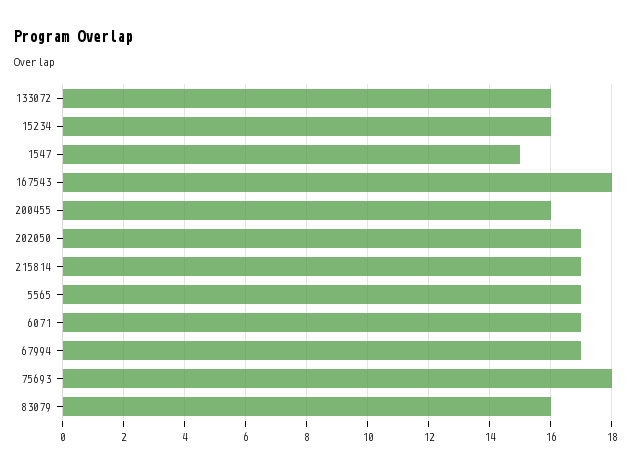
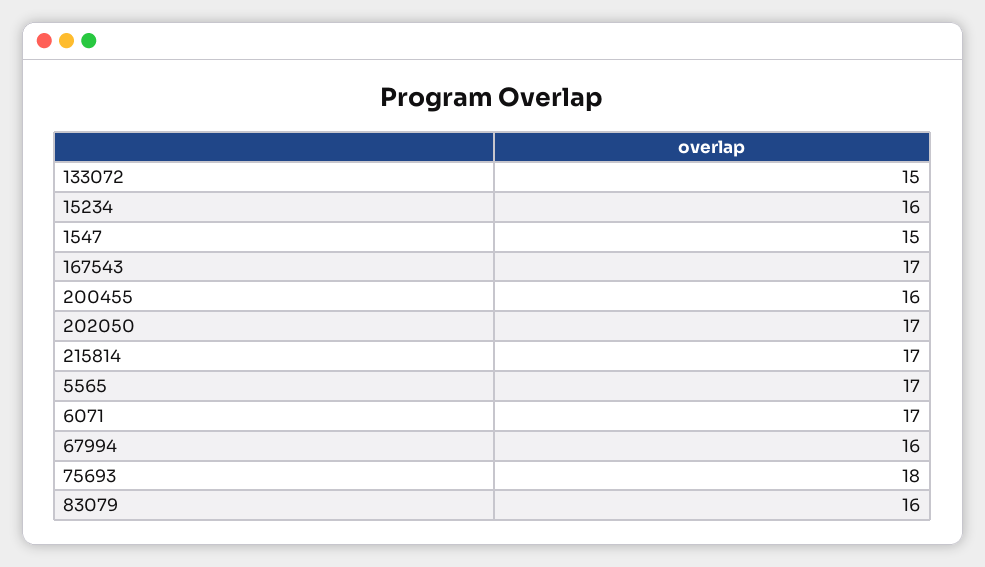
  {
-   "133072": 16,
+   "133072": 15,
    "15234": 16,
    "1547": 15,
-   "167543": 18,
+   "167543": 17,
    "200455": 16,
    "202050": 17,
    "215814": 17,
    "5565": 17,
    "6071": 17,
-   "67994": 17,
+   "67994": 16,
    "75693": 18,
    "83079": 16
  }

